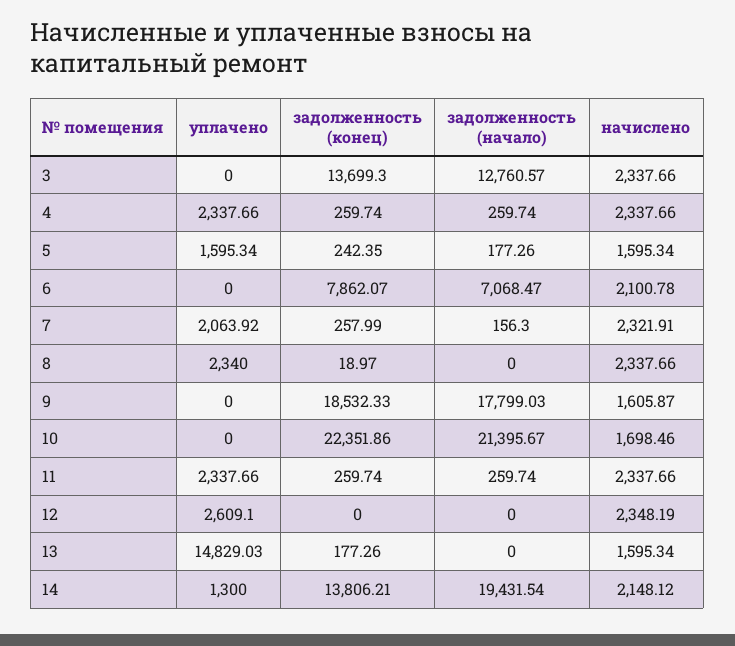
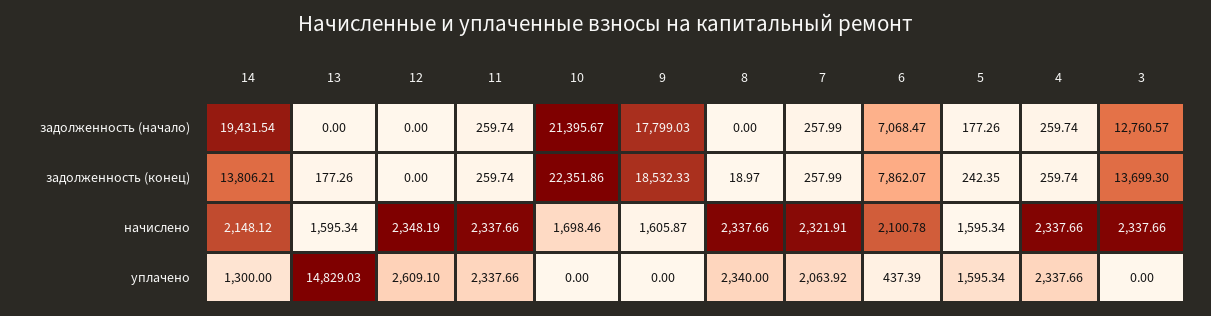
  {
    "уплачено": {
      "3": 0,
      "4": 2337.66,
      "5": 1595.34,
-     "6": 0,
+     "6": 437.39,
      "7": 2063.92,
      "8": 2340,
      "9": 0,
      "10": 0,
      "11": 2337.66,
      "12": 2609.1,
      "13": 14829.03,
      "14": 1300
    },
    "задолженность (конец)": {
      "3": 13699.3,
      "4": 259.74,
      "5": 242.35,
      "6": 7862.07,
      "7": 257.99,
      "8": 18.97,
      "9": 18532.33,
      "10": 22351.86,
      "11": 259.74,
      "12": 0,
      "13": 177.26,
      "14": 13806.21
    },
    "задолженность (начало)": {
      "3": 12760.57,
      "4": 259.74,
      "5": 177.26,
      "6": 7068.47,
-     "7": 156.3,
+     "7": 257.99,
      "8": 0,
      "9": 17799.03,
      "10": 21395.67,
      "11": 259.74,
      "12": 0,
      "13": 0,
      "14": 19431.54
    },
    "начислено": {
      "3": 2337.66,
      "4": 2337.66,
      "5": 1595.34,
      "6": 2100.78,
      "7": 2321.91,
      "8": 2337.66,
      "9": 1605.87,
      "10": 1698.46,
      "11": 2337.66,
      "12": 2348.19,
      "13": 1595.34,
      "14": 2148.12
    }
  }

